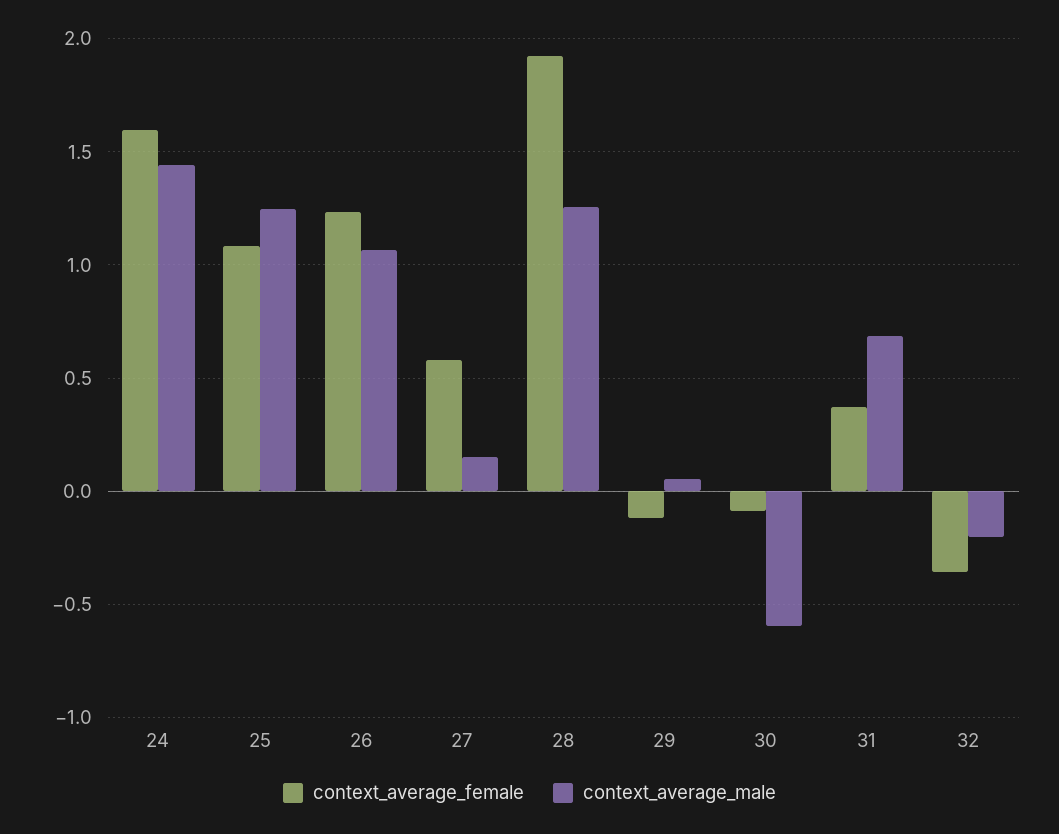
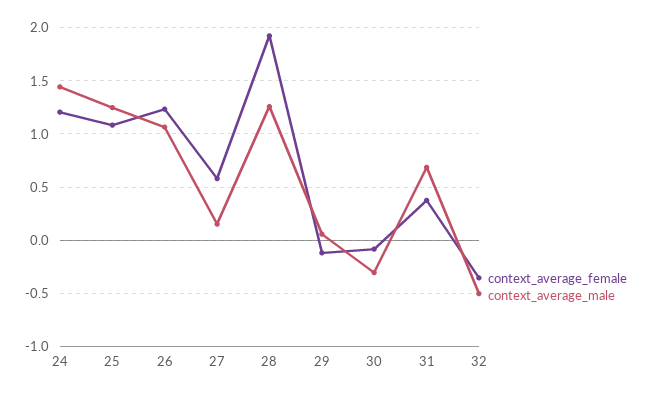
  {
    "context_average_female": {
-     "24": 1.6,
+     "24": 1.2,
      "25": 1.1,
      "26": 1.25,
      "27": 0.6,
      "28": 1.9,
      "29": -0.1,
      "30": -0.1,
      "31": 0.35,
      "32": -0.35
    },
    "context_average_male": {
      "24": 1.45,
      "25": 1.25,
      "26": 1.05,
      "27": 0.15,
      "28": 1.25,
      "29": 0.05,
-     "30": -0.6,
+     "30": -0.3,
      "31": 0.7,
-     "32": -0.2
+     "32": -0.5
    }
  }

